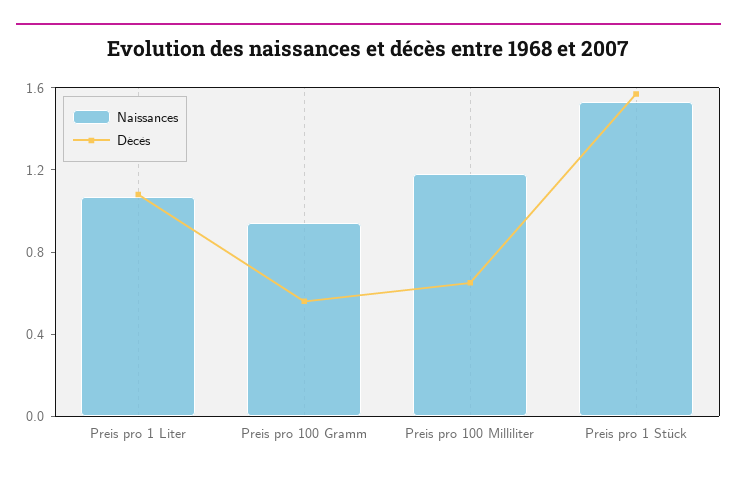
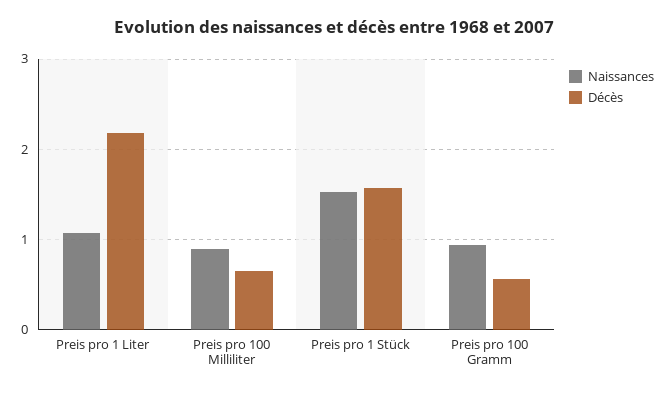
  {
    "Naissances": {
      "Preis pro 1 Liter": 1.1,
      "Preis pro 100 Gramm": 0.9,
-     "Preis pro 100 Milliliter": 1.2,
+     "Preis pro 100 Milliliter": 0.9,
      "Preis pro 1 Stück": 1.5
    },
    "Décès": {
-     "Preis pro 1 Liter": 1.1,
+     "Preis pro 1 Liter": 2.2,
      "Preis pro 100 Gramm": 0.6,
      "Preis pro 100 Milliliter": 0.7,
      "Preis pro 1 Stück": 1.6
    }
  }

